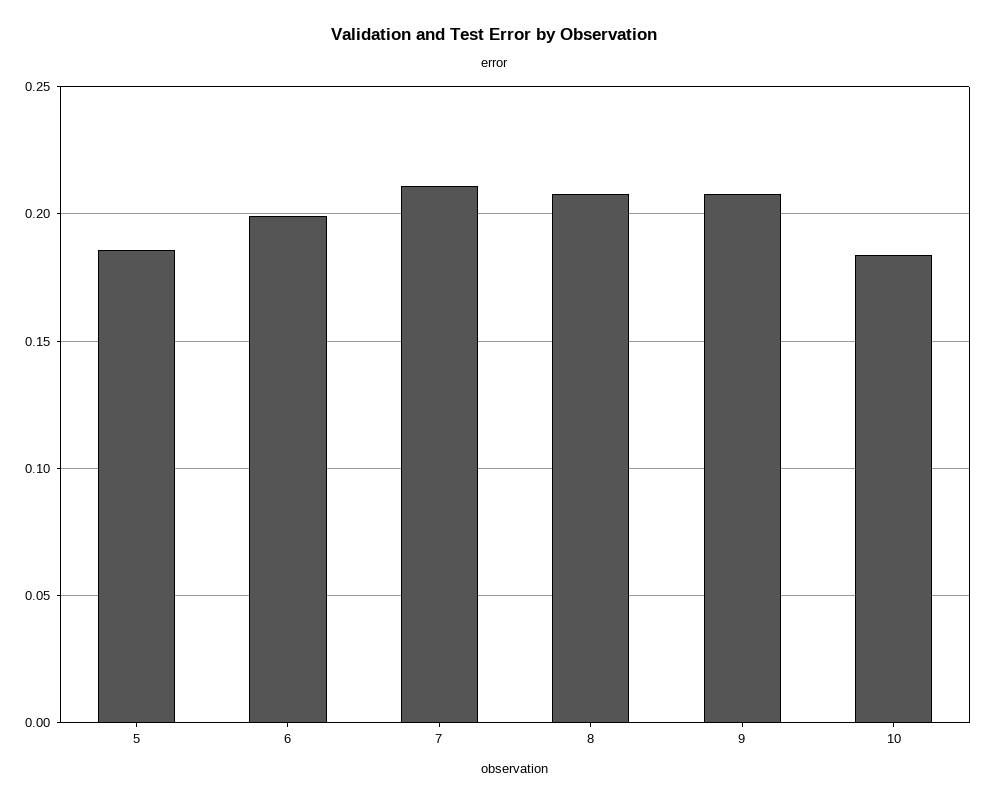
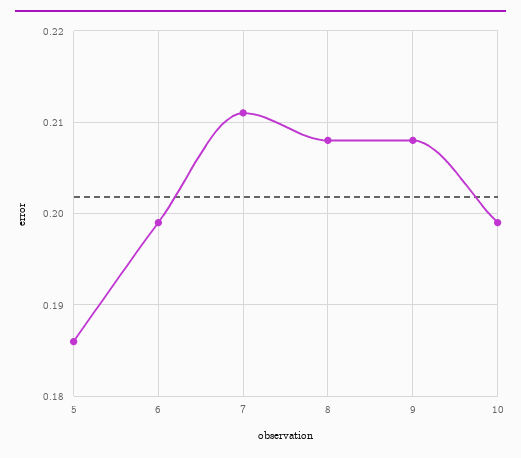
  {
    "5": 0.186,
    "6": 0.199,
    "7": 0.211,
    "8": 0.208,
    "9": 0.208,
-   "10": 0.185
+   "10": 0.199
  }

